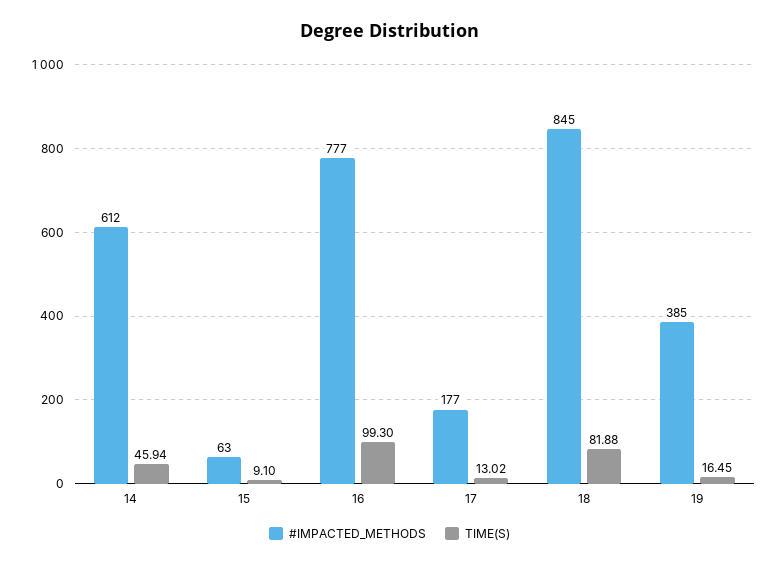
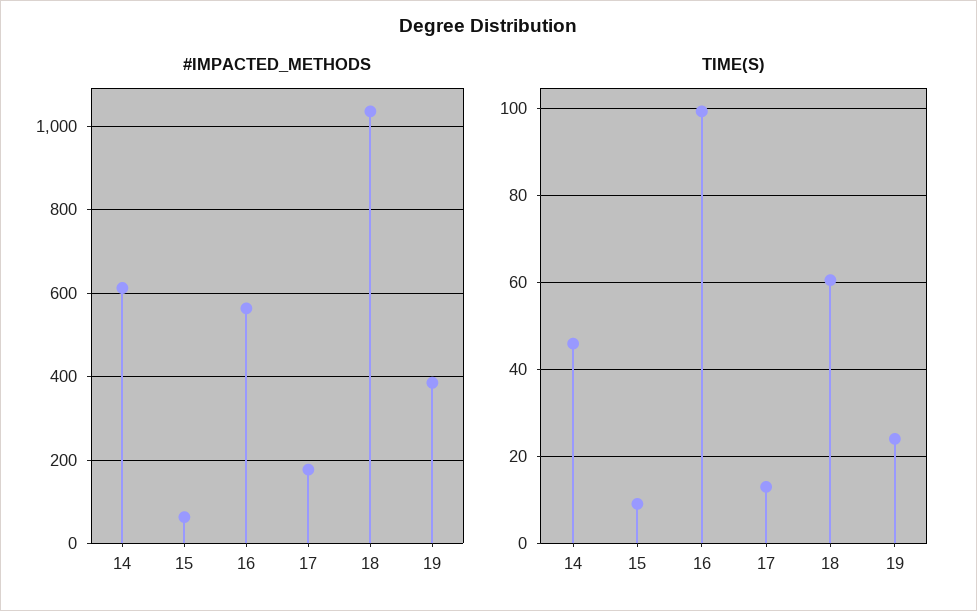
  {
    "#IMPACTED_METHODS": {
      "14": 612,
      "15": 63,
-     "16": 777,
+     "16": 560,
      "17": 177,
-     "18": 845,
+     "18": 1040,
      "19": 385
    },
    "TIME(S)": {
      "14": 45.94,
      "15": 9.1,
      "16": 99.3,
      "17": 13.02,
-     "18": 81.88,
+     "18": 60,
-     "19": 16.45
+     "19": 24
    }
  }

